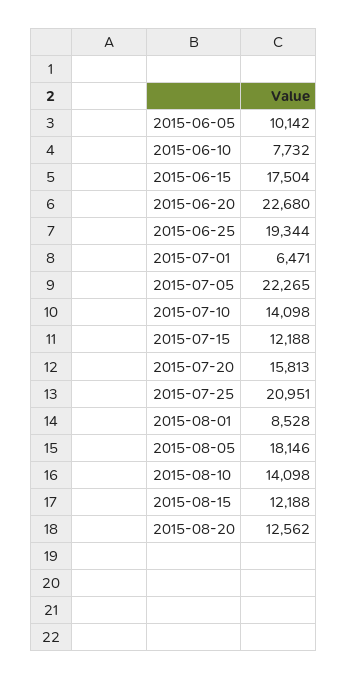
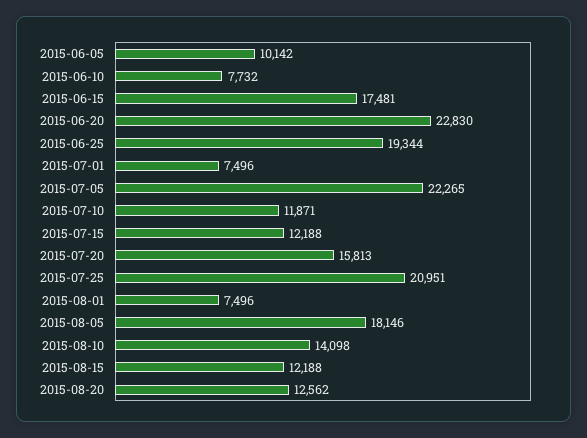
  {
    "2015-06-05": 10142,
    "2015-06-10": 7732,
-   "2015-06-15": 17504,
+   "2015-06-15": 17481,
-   "2015-06-20": 22680,
+   "2015-06-20": 22830,
    "2015-06-25": 19344,
-   "2015-07-01": 6471,
+   "2015-07-01": 7496,
    "2015-07-05": 22265,
-   "2015-07-10": 14098,
+   "2015-07-10": 11871,
    "2015-07-15": 12188,
    "2015-07-20": 15813,
    "2015-07-25": 20951,
-   "2015-08-01": 8528,
+   "2015-08-01": 7496,
    "2015-08-05": 18146,
    "2015-08-10": 14098,
    "2015-08-15": 12188,
    "2015-08-20": 12562
  }

